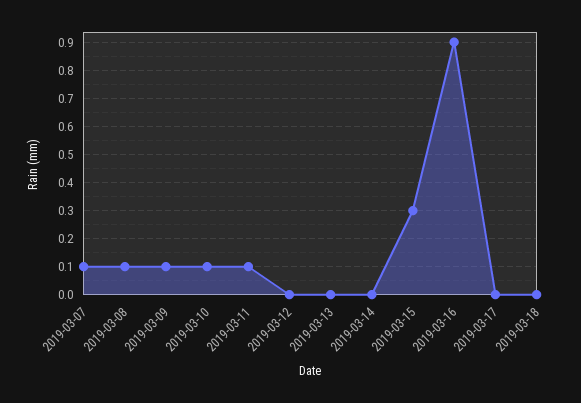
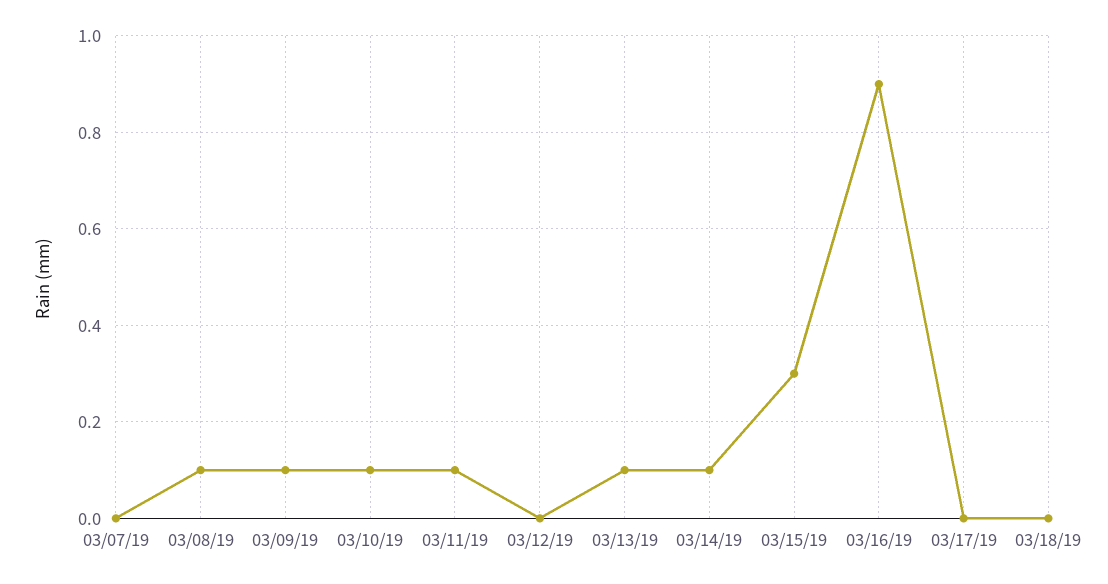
  {
-   "2019-03-07": 0.1,
+   "2019-03-07": 0,
    "2019-03-08": 0.1,
    "2019-03-09": 0.1,
    "2019-03-10": 0.1,
    "2019-03-11": 0.1,
    "2019-03-12": 0,
-   "2019-03-13": 0,
+   "2019-03-13": 0.1,
-   "2019-03-14": 0,
+   "2019-03-14": 0.1,
    "2019-03-15": 0.3,
    "2019-03-16": 0.9,
    "2019-03-17": 0,
    "2019-03-18": 0
  }

